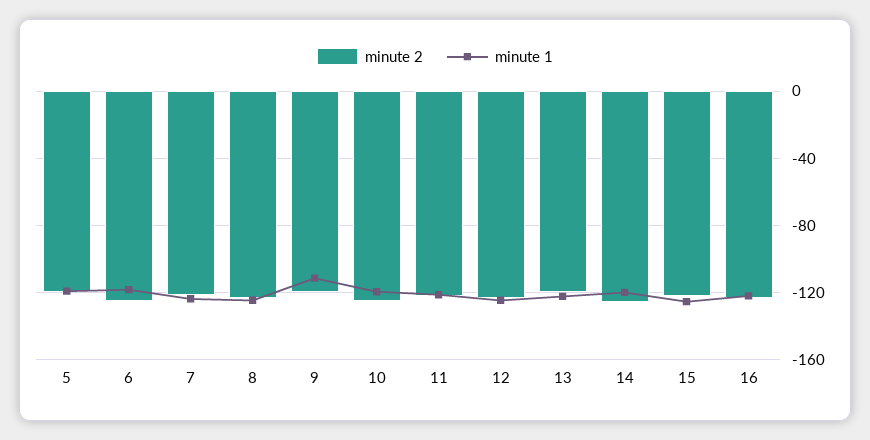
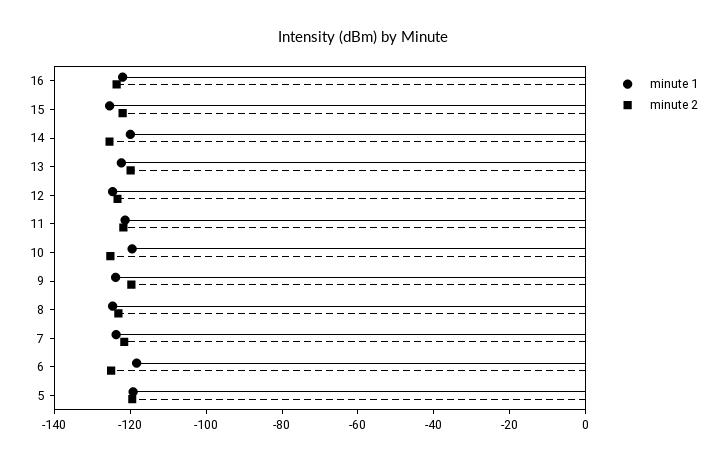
  {
    "minute 2": {
      "5": -120,
      "6": -125,
      "7": -120,
      "8": -125,
      "9": -120,
      "10": -125,
      "11": -120,
      "12": -125,
      "13": -120,
      "14": -125,
      "15": -120,
      "16": -125
    },
    "minute 1": {
      "5": -120,
      "6": -120,
      "7": -125,
      "8": -125,
-     "9": -110,
+     "9": -125,
      "10": -120,
      "11": -120,
      "12": -125,
      "13": -120,
      "14": -120,
      "15": -125,
      "16": -120
    }
  }

